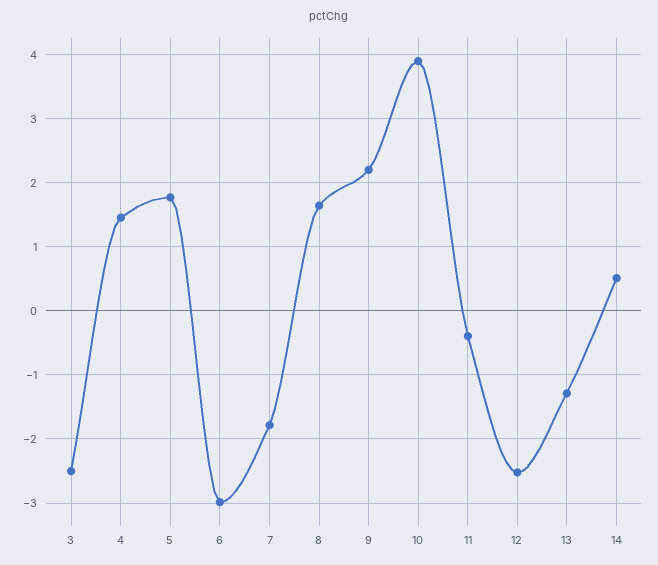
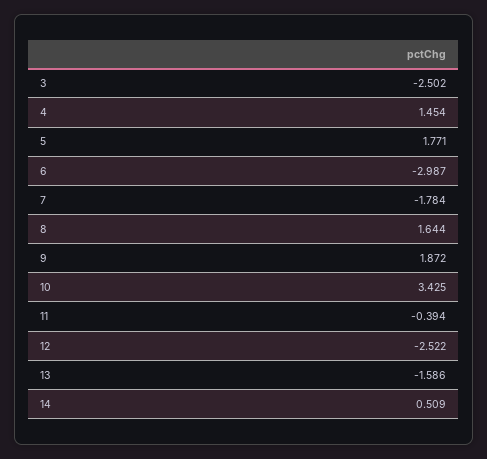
  {
    "3": -2.502,
    "4": 1.454,
    "5": 1.771,
    "6": -2.987,
    "7": -1.784,
    "8": 1.644,
-   "9": 2.2,
+   "9": 1.872,
-   "10": 3.9,
+   "10": 3.425,
    "11": -0.394,
    "12": -2.522,
-   "13": -1.3,
+   "13": -1.586,
    "14": 0.509
  }

